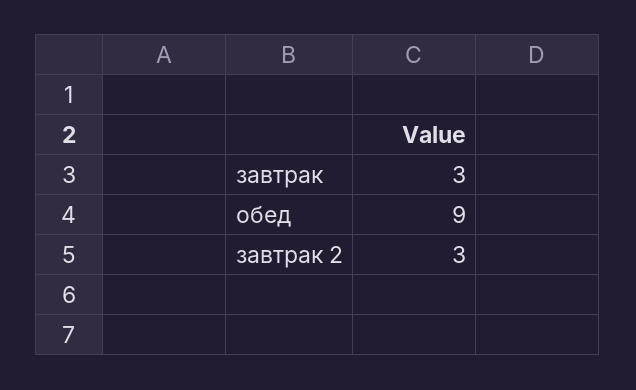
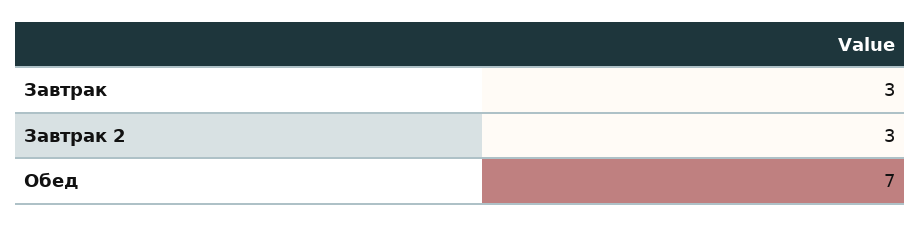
  {
    "завтрак": 3,
-   "обед": 9,
+   "обед": 7,
    "завтрак 2": 3
  }

